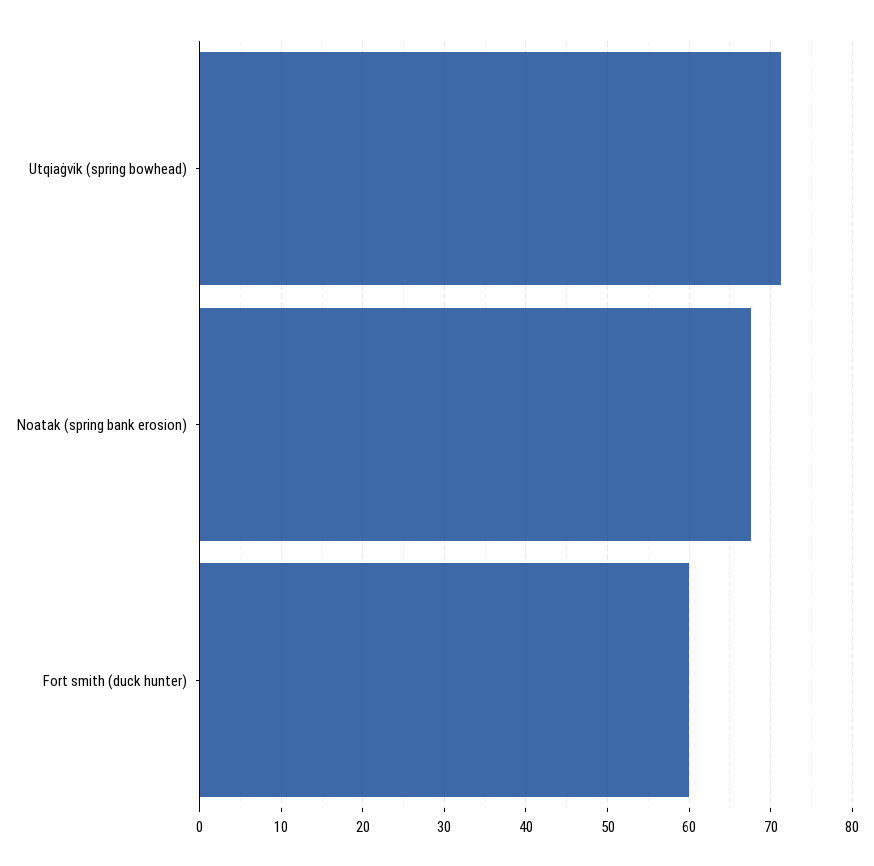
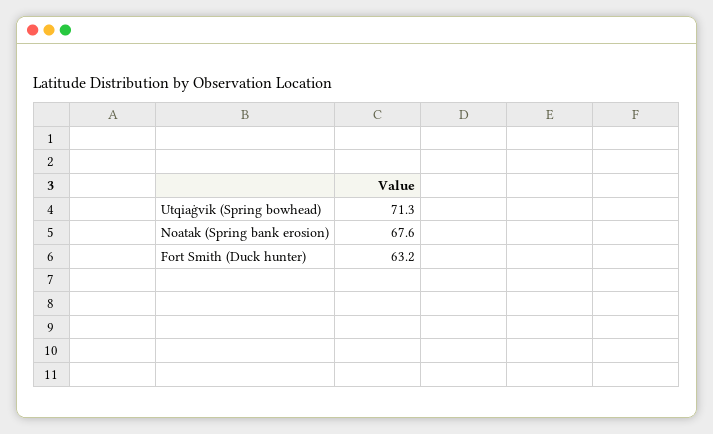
  {
    "Utqiaġvik (spring bowhead)": 71.3,
    "Noatak (spring bank erosion)": 67.6,
-   "Fort smith (duck hunter)": 60
+   "Fort smith (duck hunter)": 63.2
  }

